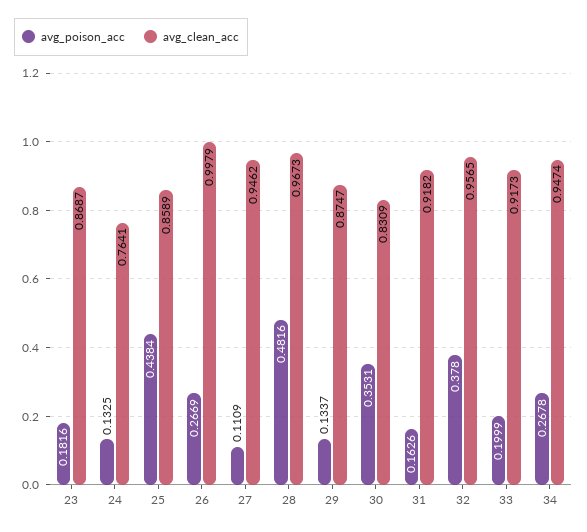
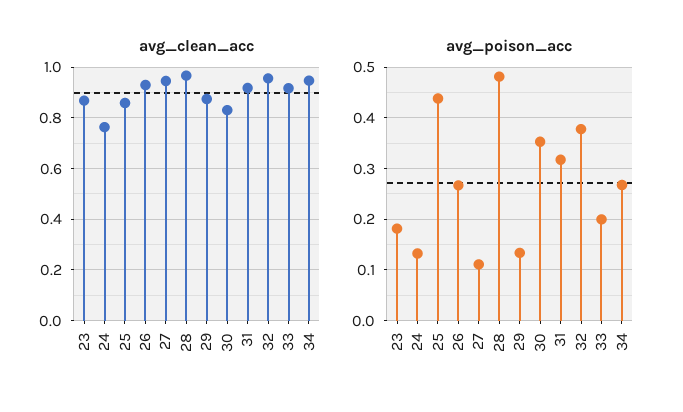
  {
    "avg_poison_acc": {
      "23": 0.1816,
      "24": 0.1325,
      "25": 0.4384,
      "26": 0.2669,
      "27": 0.1109,
      "28": 0.4816,
      "29": 0.1337,
      "30": 0.3531,
-     "31": 0.1626,
+     "31": 0.32,
      "32": 0.378,
      "33": 0.1999,
      "34": 0.2678
    },
    "avg_clean_acc": {
      "23": 0.8687,
      "24": 0.7641,
      "25": 0.8589,
-     "26": 0.9979,
+     "26": 0.925,
      "27": 0.9462,
      "28": 0.9673,
      "29": 0.8747,
      "30": 0.8309,
      "31": 0.9182,
      "32": 0.9565,
      "33": 0.9173,
      "34": 0.9474
    }
  }

